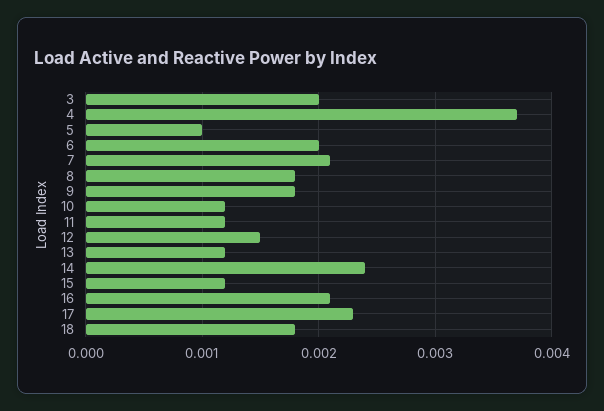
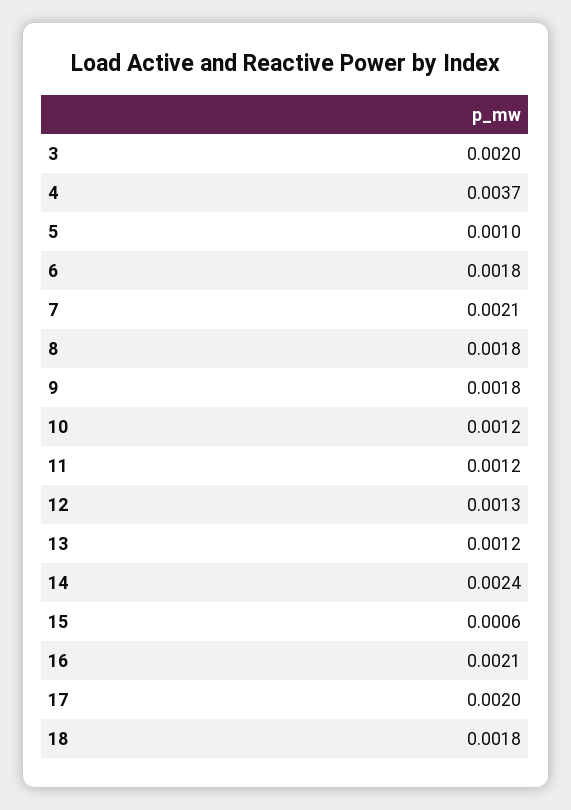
  {
    "3": 0.002,
    "4": 0.0037,
    "5": 0.001,
-   "6": 0.002,
+   "6": 0.0018,
    "7": 0.0021,
    "8": 0.0018,
    "9": 0.0018,
    "10": 0.0012,
    "11": 0.0012,
-   "12": 0.0015,
+   "12": 0.0013,
    "13": 0.0012,
    "14": 0.0024,
-   "15": 0.0012,
+   "15": 0.0006,
    "16": 0.0021,
-   "17": 0.0023,
+   "17": 0.002,
    "18": 0.0018
  }

